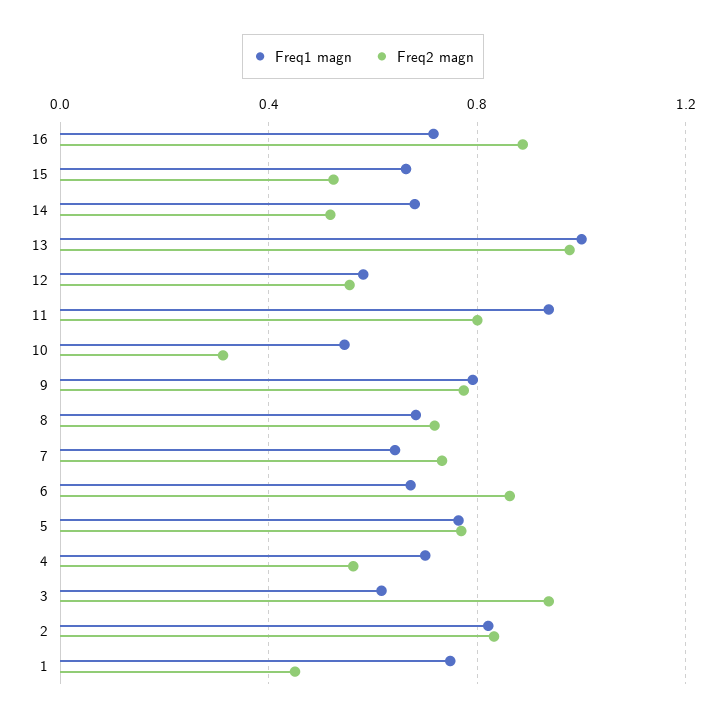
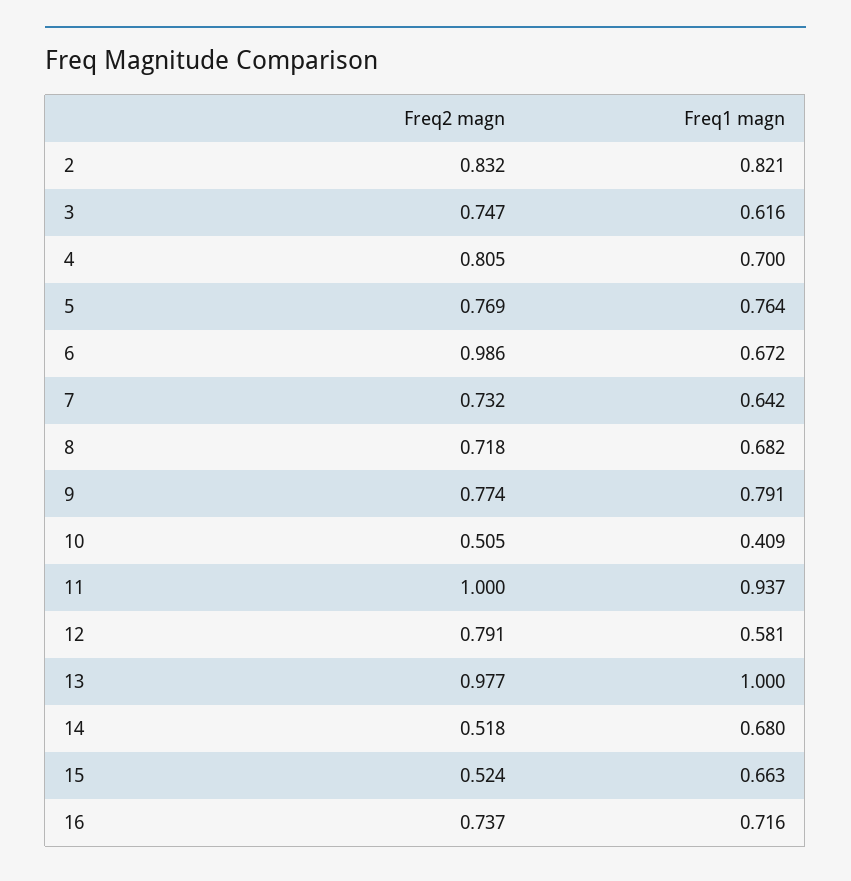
  {
    "Freq1 magn": {
      "16": 0.716,
      "15": 0.663,
      "14": 0.68,
      "13": 1,
      "12": 0.581,
      "11": 0.937,
-     "10": 0.55,
+     "10": 0.409,
      "9": 0.791,
      "8": 0.682,
      "7": 0.642,
      "6": 0.672,
      "5": 0.764,
      "4": 0.7,
      "3": 0.616,
-     "2": 0.821,
+     "2": 0.821
-     "1": 0.75
    },
    "Freq2 magn": {
-     "16": 0.9,
+     "16": 0.737,
      "15": 0.524,
      "14": 0.518,
      "13": 0.977,
-     "12": 0.55,
+     "12": 0.791,
-     "11": 0.8,
+     "11": 1,
-     "10": 0.3,
+     "10": 0.505,
      "9": 0.774,
      "8": 0.718,
      "7": 0.732,
-     "6": 0.85,
+     "6": 0.986,
      "5": 0.769,
-     "4": 0.55,
+     "4": 0.805,
-     "3": 0.95,
+     "3": 0.747,
-     "2": 0.832,
+     "2": 0.832
-     "1": 0.45
    }
  }

